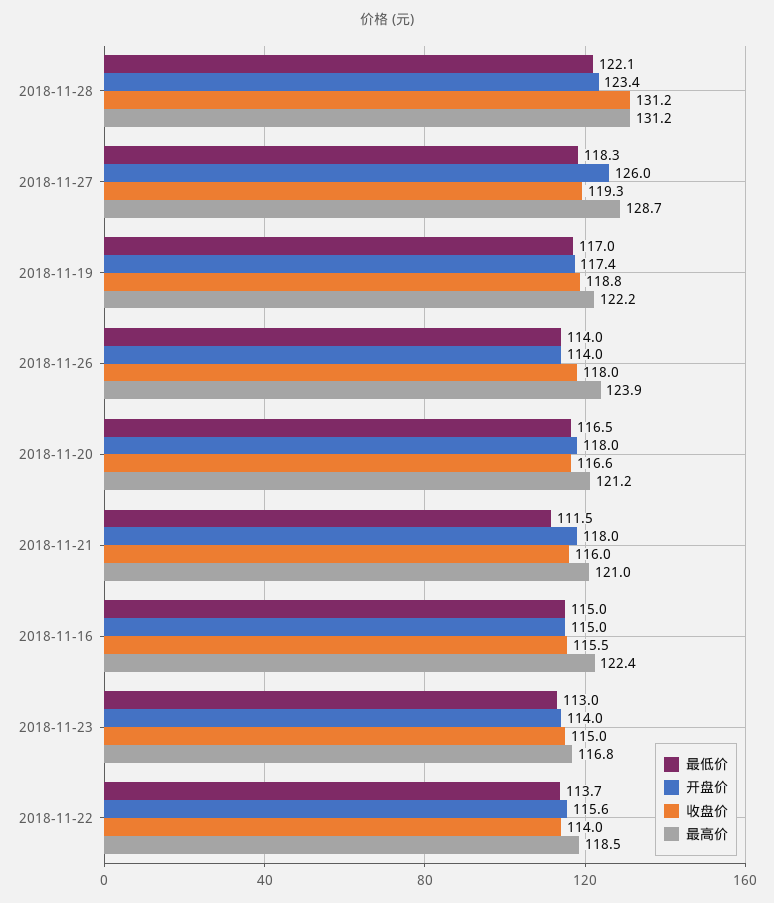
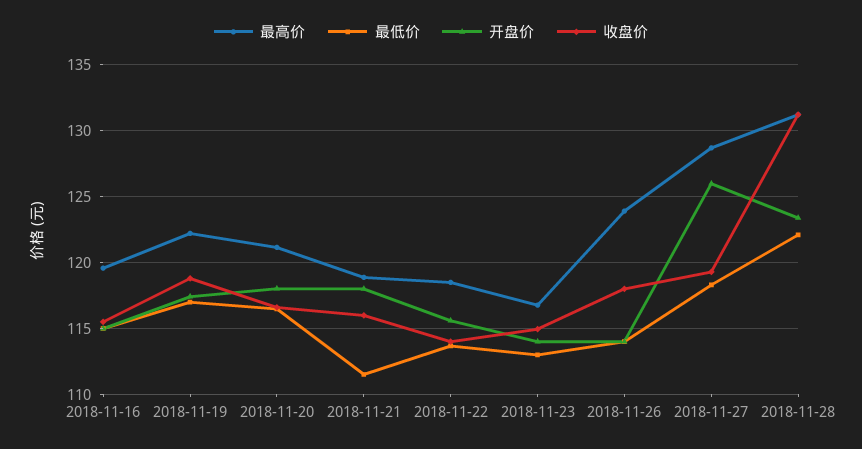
  {
    "最低价": {
      "2018-11-28": 122.1,
      "2018-11-27": 118.3,
      "2018-11-19": 117,
      "2018-11-26": 114,
      "2018-11-20": 116.5,
      "2018-11-21": 111.5,
      "2018-11-16": 115,
      "2018-11-23": 113,
      "2018-11-22": 113.7
    },
    "开盘价": {
      "2018-11-28": 123.4,
      "2018-11-27": 126,
      "2018-11-19": 117.4,
      "2018-11-26": 114,
      "2018-11-20": 118,
      "2018-11-21": 118,
      "2018-11-16": 115,
      "2018-11-23": 114,
      "2018-11-22": 115.6
    },
    "收盘价": {
      "2018-11-28": 131.2,
      "2018-11-27": 119.3,
      "2018-11-19": 118.8,
      "2018-11-26": 118,
      "2018-11-20": 116.6,
      "2018-11-21": 116,
      "2018-11-16": 115.5,
      "2018-11-23": 115,
      "2018-11-22": 114
    },
    "最高价": {
      "2018-11-28": 131.2,
      "2018-11-27": 128.7,
      "2018-11-19": 122.2,
      "2018-11-26": 123.9,
      "2018-11-20": 121.2,
-     "2018-11-21": 121,
+     "2018-11-21": 119,
-     "2018-11-16": 122.4,
+     "2018-11-16": 119.5,
      "2018-11-23": 116.8,
      "2018-11-22": 118.5
    }
  }

